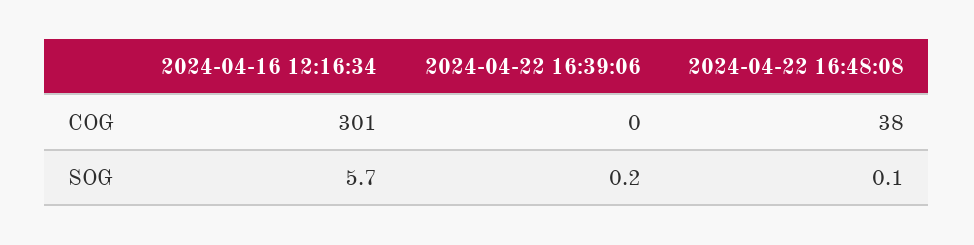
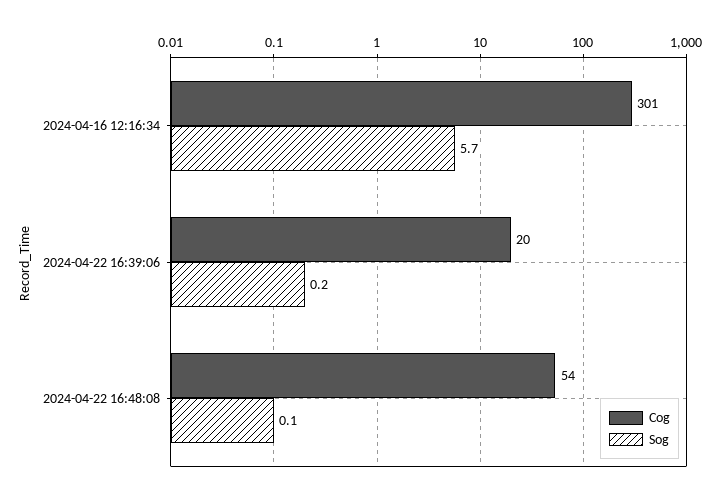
  {
    "COG": {
      "2024-04-16 12:16:34": 301,
-     "2024-04-22 16:39:06": 0,
+     "2024-04-22 16:39:06": 20,
-     "2024-04-22 16:48:08": 38
+     "2024-04-22 16:48:08": 54
    },
    "SOG": {
      "2024-04-16 12:16:34": 5.7,
      "2024-04-22 16:39:06": 0.2,
      "2024-04-22 16:48:08": 0.1
    }
  }

